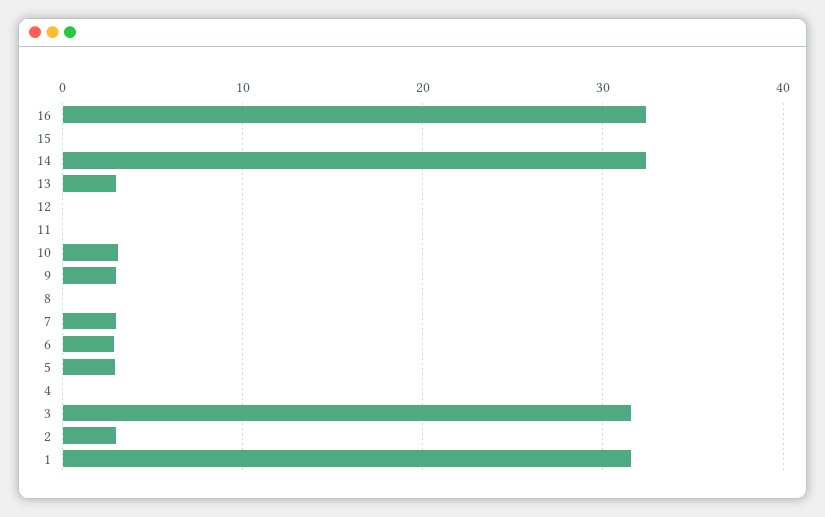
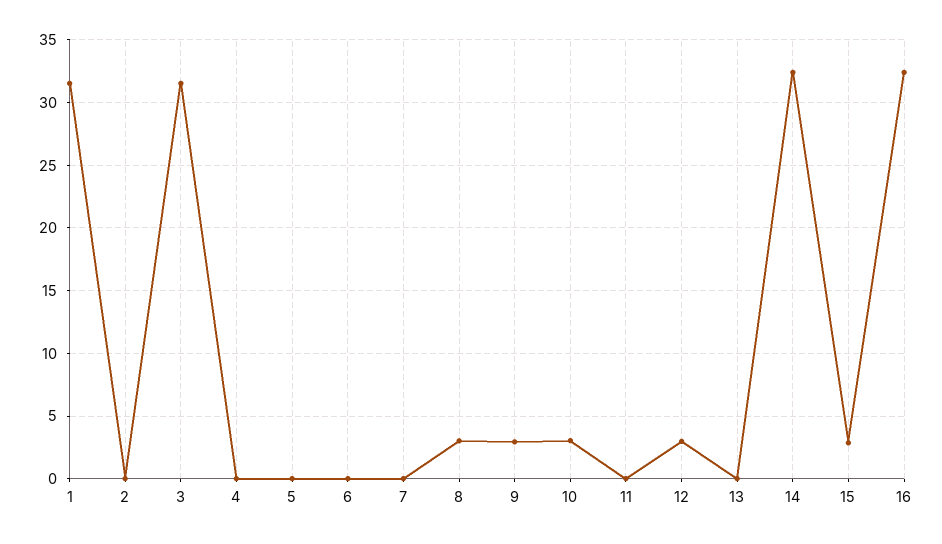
  {
    "16": 32.5,
-   "15": 0,
+   "15": 3,
    "14": 32.5,
-   "13": 3,
+   "13": 0,
-   "12": 0,
+   "12": 3,
    "11": 0,
    "10": 3,
    "9": 3,
-   "8": 0,
+   "8": 3,
-   "7": 3,
+   "7": 0,
-   "6": 3,
+   "6": 0,
-   "5": 3,
+   "5": 0,
    "4": 0,
    "3": 31.5,
-   "2": 3,
+   "2": 0,
    "1": 31.5
  }

